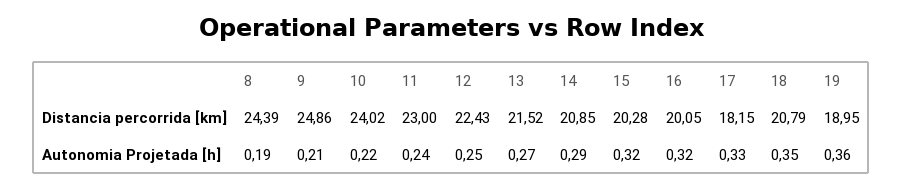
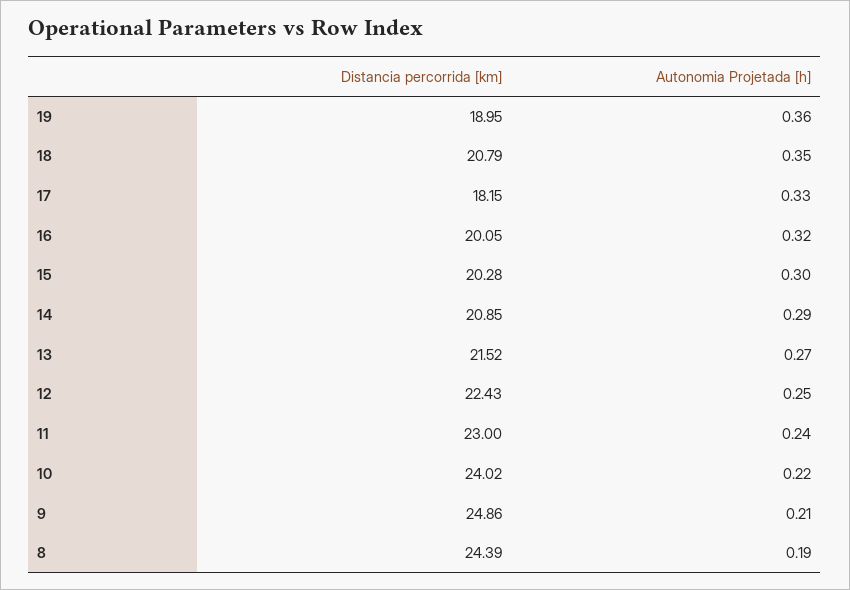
  {
    "8": {
      "Distancia percorrida [km]": 24.39,
      "Autonomia Projetada [h]": 0.19
    },
    "9": {
      "Distancia percorrida [km]": 24.86,
      "Autonomia Projetada [h]": 0.21
    },
    "10": {
      "Distancia percorrida [km]": 24.02,
      "Autonomia Projetada [h]": 0.22
    },
    "11": {
      "Distancia percorrida [km]": 23,
      "Autonomia Projetada [h]": 0.24
    },
    "12": {
      "Distancia percorrida [km]": 22.43,
      "Autonomia Projetada [h]": 0.25
    },
    "13": {
      "Distancia percorrida [km]": 21.52,
      "Autonomia Projetada [h]": 0.27
    },
    "14": {
      "Distancia percorrida [km]": 20.85,
      "Autonomia Projetada [h]": 0.29
    },
    "15": {
      "Distancia percorrida [km]": 20.28,
-     "Autonomia Projetada [h]": 0.32
+     "Autonomia Projetada [h]": 0.3
    },
    "16": {
      "Distancia percorrida [km]": 20.05,
      "Autonomia Projetada [h]": 0.32
    },
    "17": {
      "Distancia percorrida [km]": 18.15,
      "Autonomia Projetada [h]": 0.33
    },
    "18": {
      "Distancia percorrida [km]": 20.79,
      "Autonomia Projetada [h]": 0.35
    },
    "19": {
      "Distancia percorrida [km]": 18.95,
      "Autonomia Projetada [h]": 0.36
    }
  }

